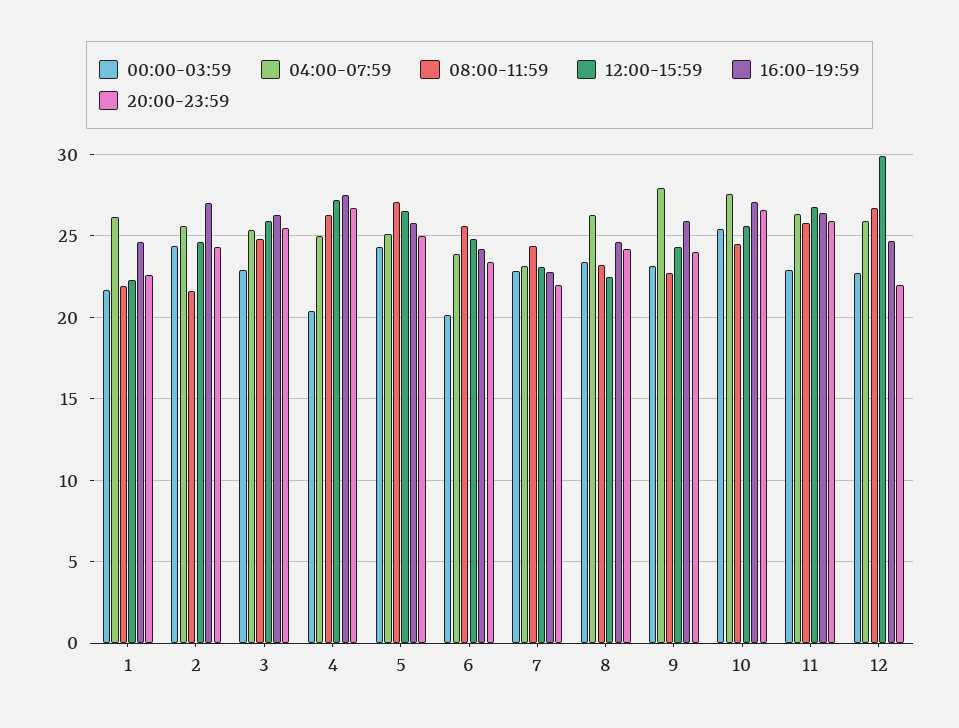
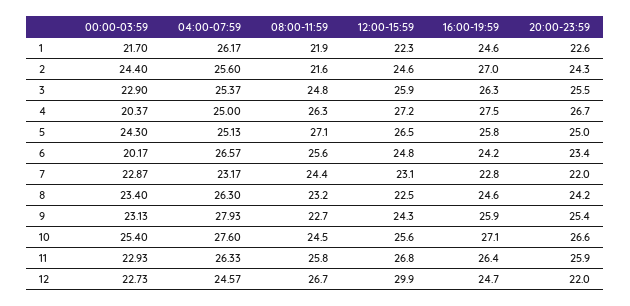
  {
    "00:00-03:59": {
      "1": 21.7,
      "2": 24.4,
      "3": 22.9,
      "4": 20.37,
      "5": 24.3,
      "6": 20.17,
      "7": 22.87,
      "8": 23.4,
      "9": 23.13,
      "10": 25.4,
      "11": 22.93,
      "12": 22.73
    },
    "04:00-07:59": {
      "1": 26.17,
      "2": 25.6,
      "3": 25.37,
      "4": 25,
      "5": 25.13,
-     "6": 24,
+     "6": 26.57,
      "7": 23.17,
      "8": 26.3,
      "9": 27.93,
      "10": 27.6,
      "11": 26.33,
-     "12": 26
+     "12": 24.57
    },
    "08:00-11:59": {
      "1": 21.9,
      "2": 21.6,
      "3": 24.8,
      "4": 26.3,
      "5": 27.1,
      "6": 25.6,
      "7": 24.4,
      "8": 23.2,
      "9": 22.7,
      "10": 24.5,
      "11": 25.8,
      "12": 26.7
    },
    "12:00-15:59": {
      "1": 22.3,
      "2": 24.6,
      "3": 25.9,
      "4": 27.2,
      "5": 26.5,
      "6": 24.8,
      "7": 23.1,
      "8": 22.5,
      "9": 24.3,
      "10": 25.6,
      "11": 26.8,
      "12": 29.9
    },
    "16:00-19:59": {
      "1": 24.6,
      "2": 27,
      "3": 26.3,
      "4": 27.5,
      "5": 25.8,
      "6": 24.2,
      "7": 22.8,
      "8": 24.6,
      "9": 25.9,
      "10": 27.1,
      "11": 26.4,
      "12": 24.7
    },
    "20:00-23:59": {
      "1": 22.6,
      "2": 24.3,
      "3": 25.5,
      "4": 26.7,
      "5": 25,
      "6": 23.4,
      "7": 22,
      "8": 24.2,
-     "9": 24,
+     "9": 25.4,
      "10": 26.6,
      "11": 25.9,
      "12": 22
    }
  }

